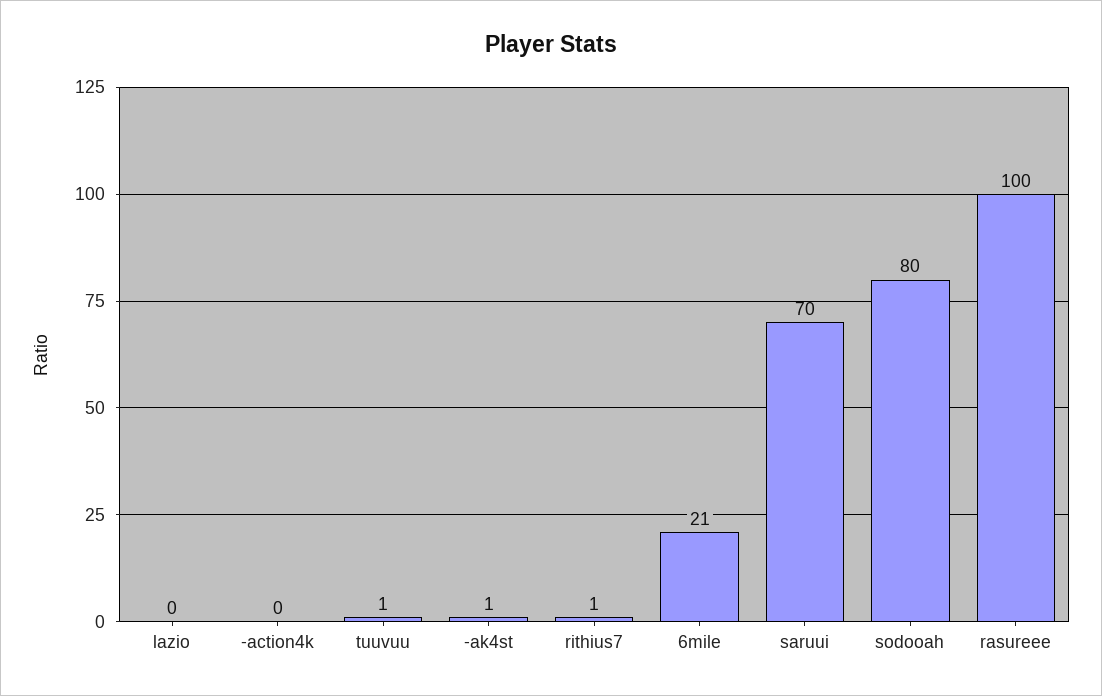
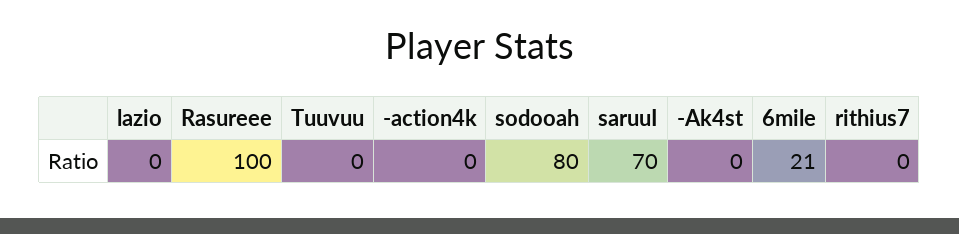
  {
    "lazio": 0,
    "-action4k": 0,
-   "tuuvuu": 1,
+   "tuuvuu": 0,
-   "-ak4st": 1,
+   "-ak4st": 0,
-   "rithius7": 1,
+   "rithius7": 0,
    "6mile": 21,
    "saruui": 70,
    "sodooah": 80,
    "rasureee": 100
  }

